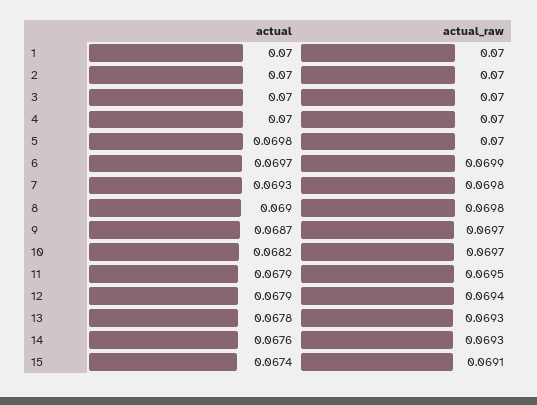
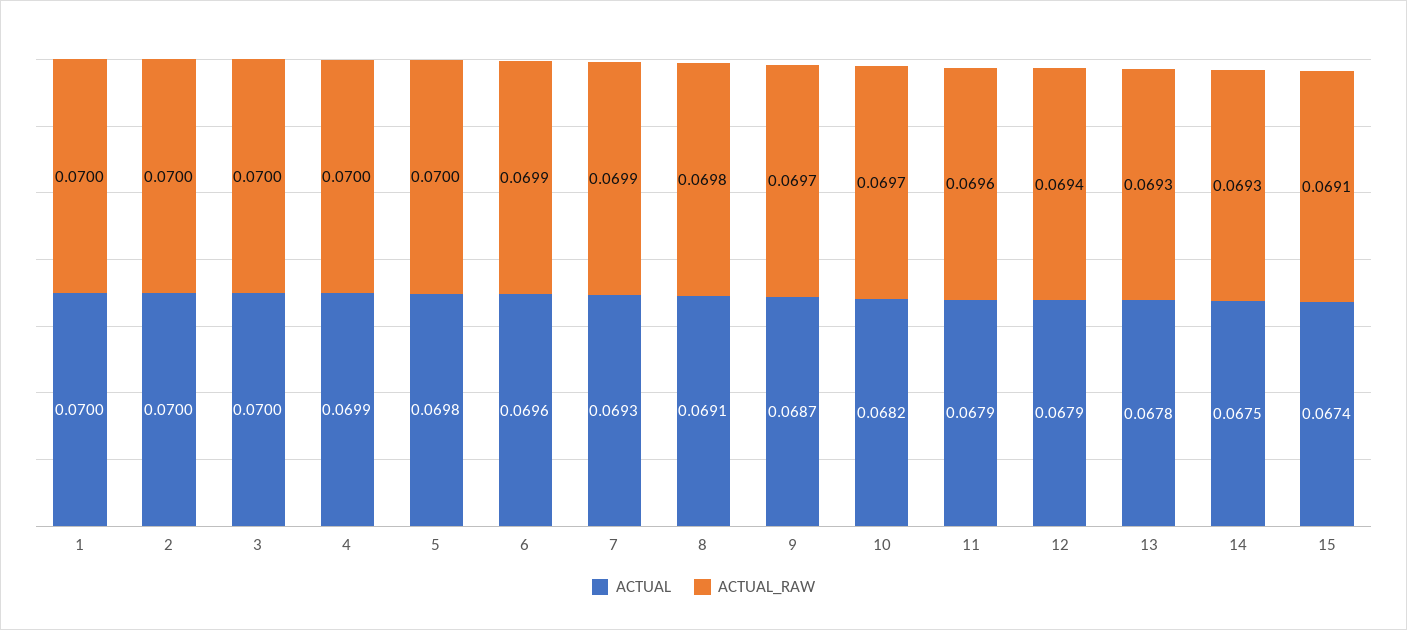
  {
    "actual": {
      "1": 0.07,
      "2": 0.07,
      "3": 0.07,
-     "4": 0.07,
+     "4": 0.0699,
      "5": 0.0698,
-     "6": 0.0697,
+     "6": 0.0696,
      "7": 0.0693,
-     "8": 0.069,
+     "8": 0.0691,
      "9": 0.0687,
      "10": 0.0682,
      "11": 0.0679,
      "12": 0.0679,
      "13": 0.0678,
-     "14": 0.0676,
+     "14": 0.0675,
      "15": 0.0674
    },
    "actual_raw": {
      "1": 0.07,
      "2": 0.07,
      "3": 0.07,
      "4": 0.07,
      "5": 0.07,
      "6": 0.0699,
-     "7": 0.0698,
+     "7": 0.0699,
      "8": 0.0698,
      "9": 0.0697,
      "10": 0.0697,
-     "11": 0.0695,
+     "11": 0.0696,
      "12": 0.0694,
      "13": 0.0693,
      "14": 0.0693,
      "15": 0.0691
    }
  }

